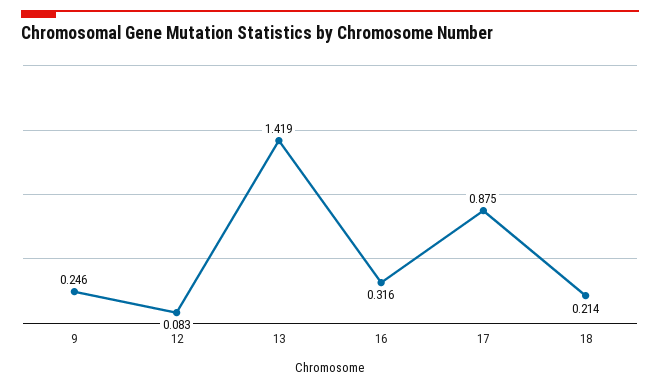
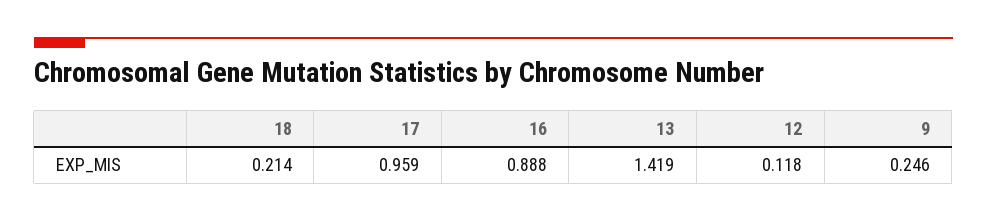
  {
    "9": 0.246,
-   "12": 0.083,
+   "12": 0.118,
    "13": 1.419,
-   "16": 0.316,
+   "16": 0.888,
-   "17": 0.875,
+   "17": 0.959,
    "18": 0.214
  }

